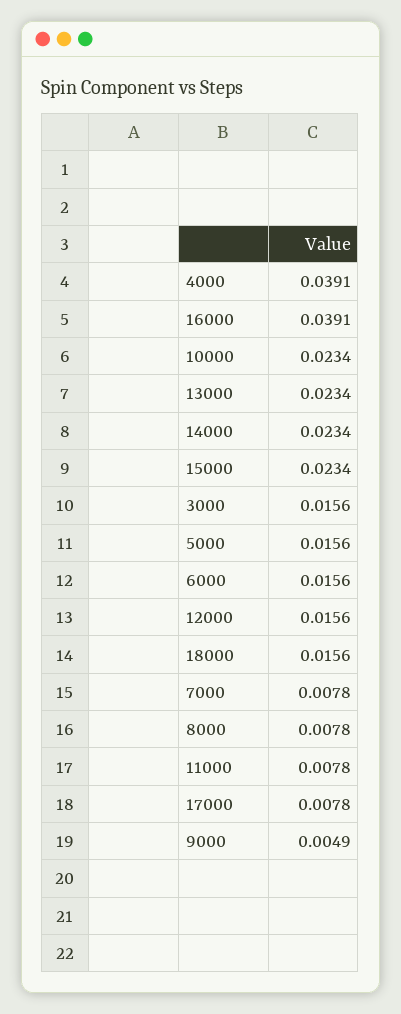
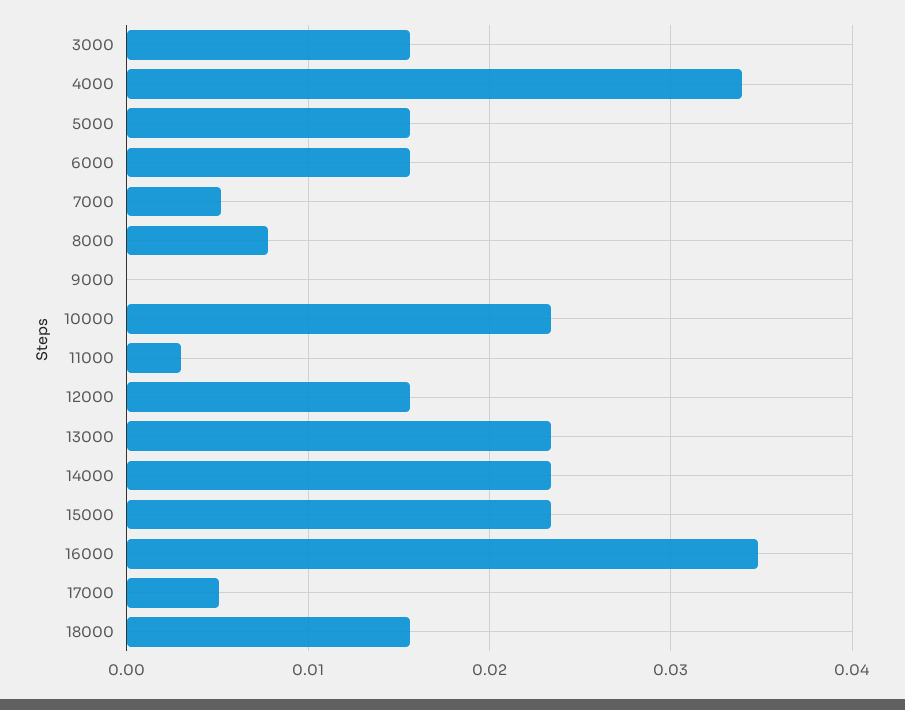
  {
-   "4000": 0.0391,
+   "4000": 0.034,
-   "16000": 0.0391,
+   "16000": 0.035,
    "10000": 0.0234,
    "13000": 0.0234,
    "14000": 0.0234,
    "15000": 0.0234,
    "3000": 0.0156,
    "5000": 0.0156,
    "6000": 0.0156,
    "12000": 0.0156,
    "18000": 0.0156,
-   "7000": 0.0078,
+   "7000": 0.005,
    "8000": 0.0078,
-   "11000": 0.0078,
+   "11000": 0.003,
-   "17000": 0.0078,
+   "17000": 0.005,
-   "9000": 0.0049
+   "9000": 0
  }

